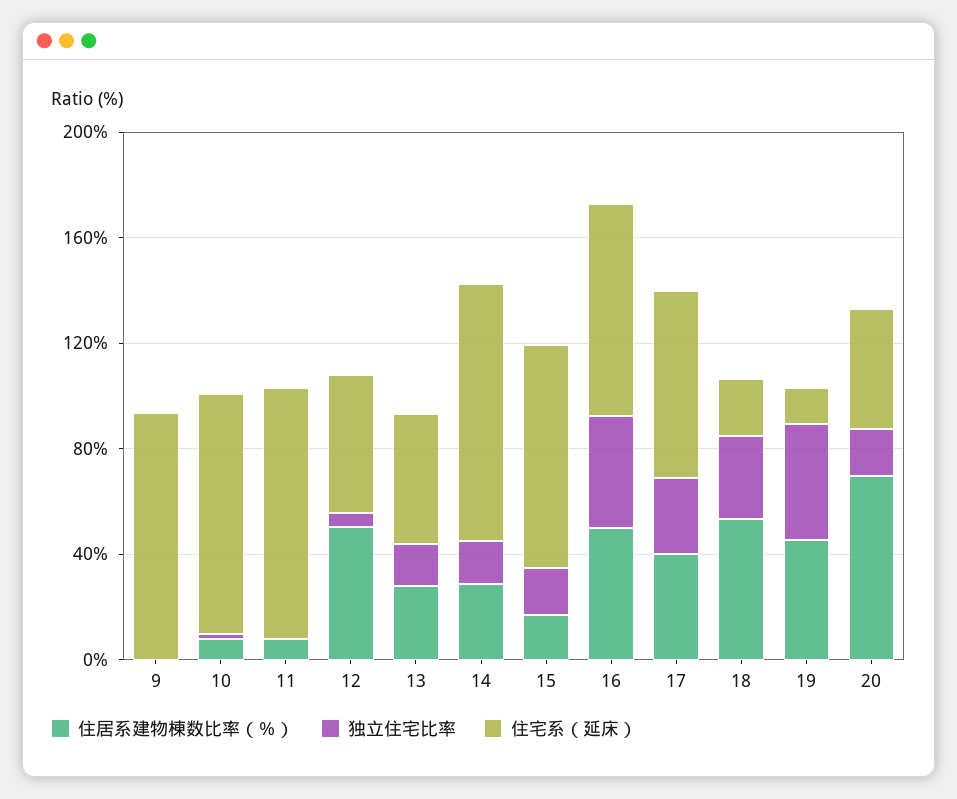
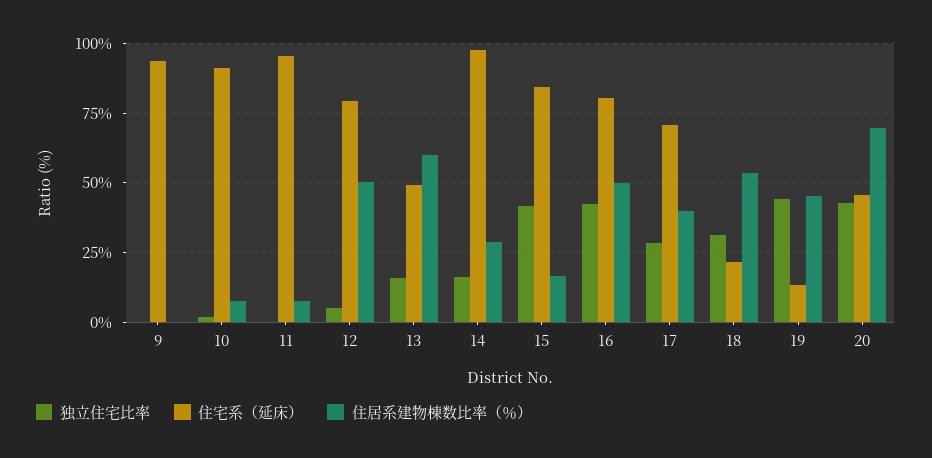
  {
    "住居系建物棟数比率（％）": {
      "9": 0,
      "10": 7.5,
      "11": 7.5,
      "12": 50,
-     "13": 30,
+     "13": 60,
      "14": 27.5,
      "15": 17.5,
      "16": 50,
      "17": 40,
      "18": 52.5,
      "19": 45,
      "20": 70
    },
    "独立住宅比率": {
      "9": 0,
      "10": 2.5,
      "11": 0,
      "12": 5,
      "13": 15,
      "14": 15,
-     "15": 20,
+     "15": 42.5,
      "16": 42.5,
      "17": 27.5,
      "18": 32.5,
      "19": 45,
-     "20": 20
+     "20": 42.5
    },
    "住宅系（延床）": {
      "9": 92.5,
      "10": 90,
      "11": 95,
-     "12": 50,
+     "12": 80,
      "13": 50,
      "14": 97.5,
      "15": 85,
      "16": 80,
      "17": 70,
      "18": 22.5,
      "19": 12.5,
      "20": 45
    }
  }

